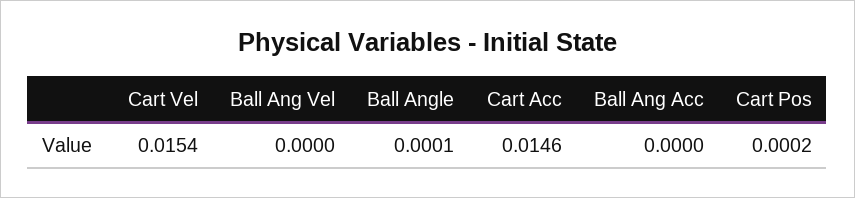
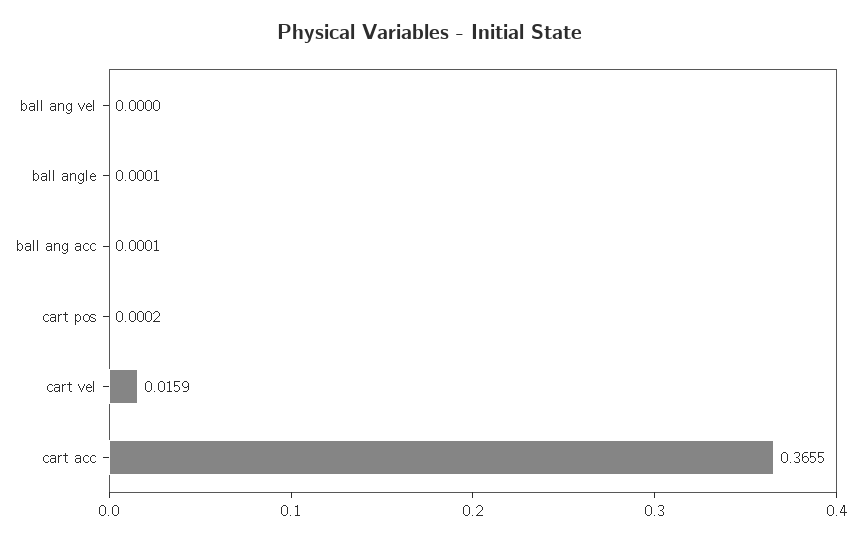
  {
-   "Cart Vel": 0.0154,
+   "Cart Vel": 0.0159,
    "Ball Ang Vel": 0,
    "Ball Angle": 0.0001,
-   "Cart Acc": 0.0146,
+   "Cart Acc": 0.3655,
-   "Ball Ang Acc": 0,
+   "Ball Ang Acc": 0.0001,
    "Cart Pos": 0.0002
  }

